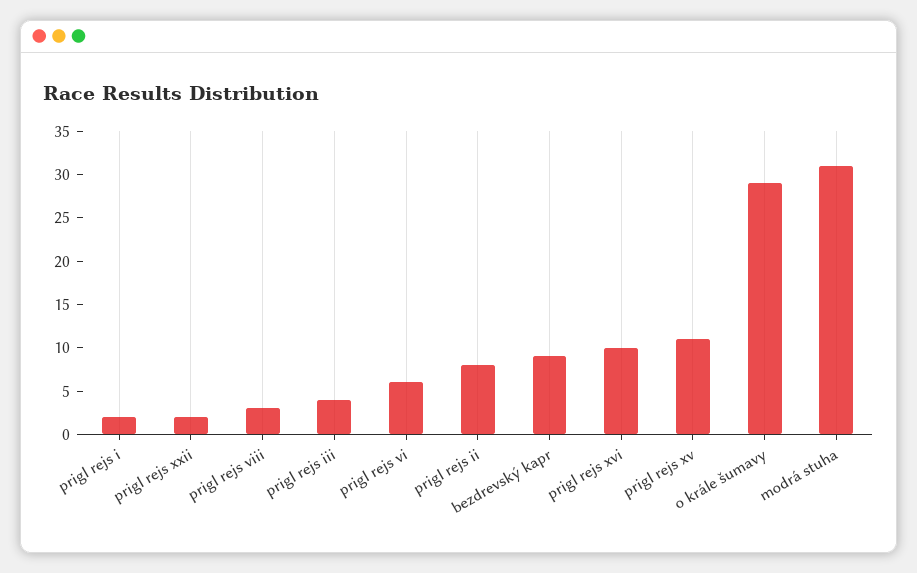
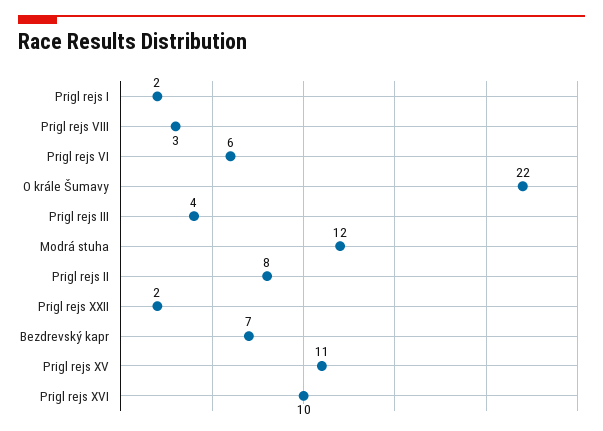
  {
    "prigl rejs i": 2,
    "prigl rejs xxii": 2,
    "prigl rejs viii": 3,
    "prigl rejs iii": 4,
    "prigl rejs vi": 6,
    "prigl rejs ii": 8,
-   "bezdrevský kapr": 9,
+   "bezdrevský kapr": 7,
    "prigl rejs xvi": 10,
    "prigl rejs xv": 11,
-   "o krále šumavy": 29,
+   "o krále šumavy": 22,
-   "modrá stuha": 31
+   "modrá stuha": 12
  }

